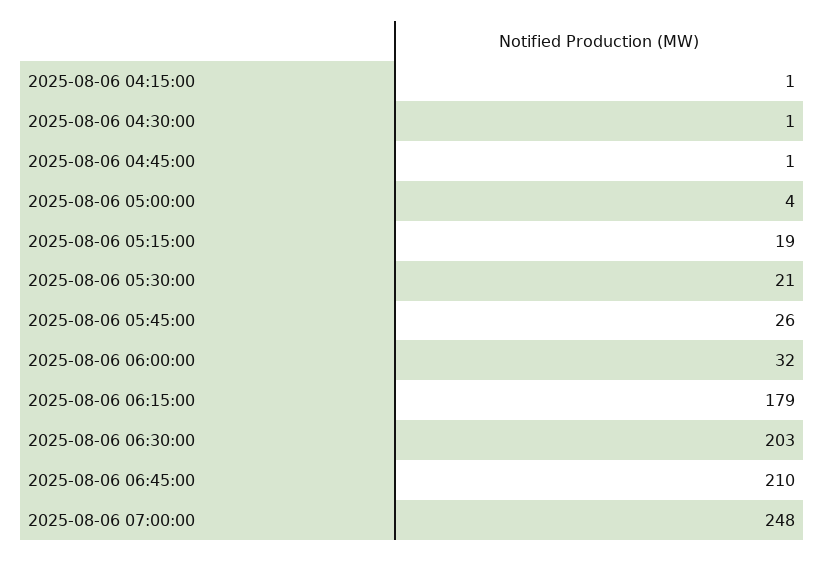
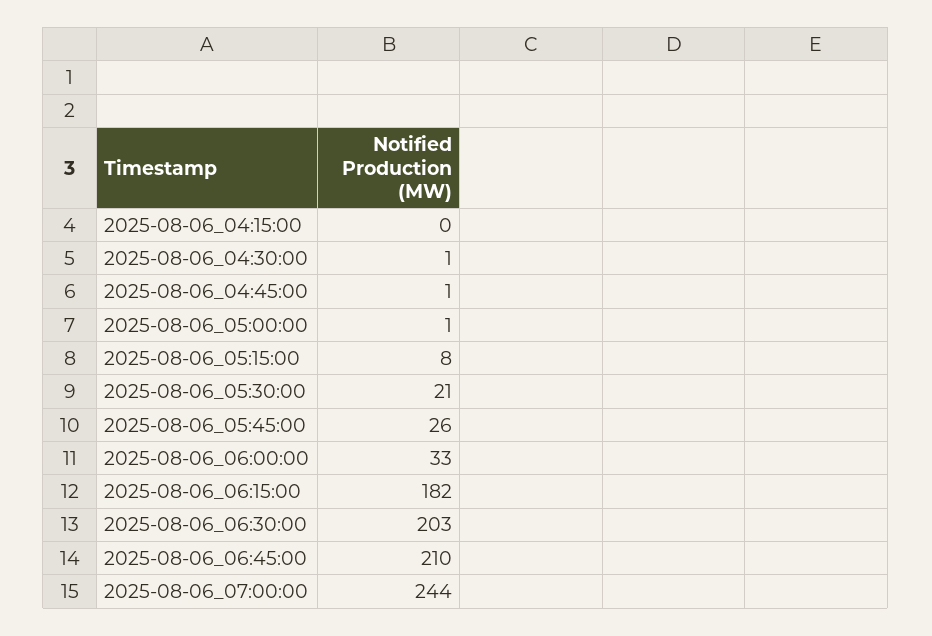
  {
-   "2025-08-06 04:15:00": 1,
+   "2025-08-06 04:15:00": 0,
    "2025-08-06 04:30:00": 1,
    "2025-08-06 04:45:00": 1,
-   "2025-08-06 05:00:00": 4,
+   "2025-08-06 05:00:00": 1,
-   "2025-08-06 05:15:00": 19,
+   "2025-08-06 05:15:00": 8,
    "2025-08-06 05:30:00": 21,
    "2025-08-06 05:45:00": 26,
-   "2025-08-06 06:00:00": 32,
+   "2025-08-06 06:00:00": 33,
-   "2025-08-06 06:15:00": 179,
+   "2025-08-06 06:15:00": 182,
    "2025-08-06 06:30:00": 203,
    "2025-08-06 06:45:00": 210,
-   "2025-08-06 07:00:00": 248
+   "2025-08-06 07:00:00": 244
  }

